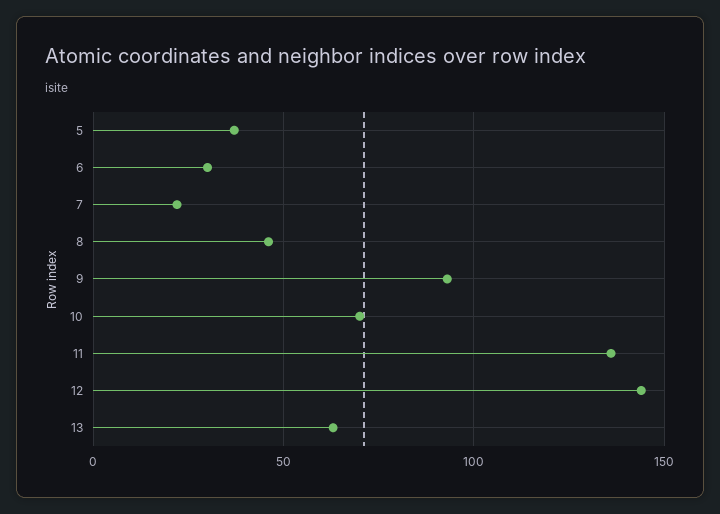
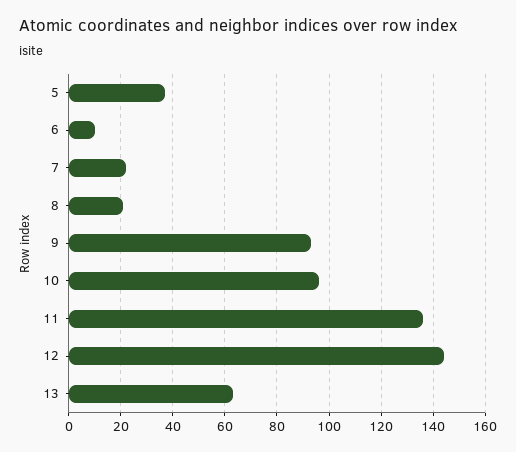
  {
    "5": 35,
-   "6": 30,
+   "6": 10,
    "7": 20,
-   "8": 45,
+   "8": 20,
    "9": 95,
-   "10": 70,
+   "10": 95,
    "11": 135,
    "12": 145,
    "13": 65
  }

